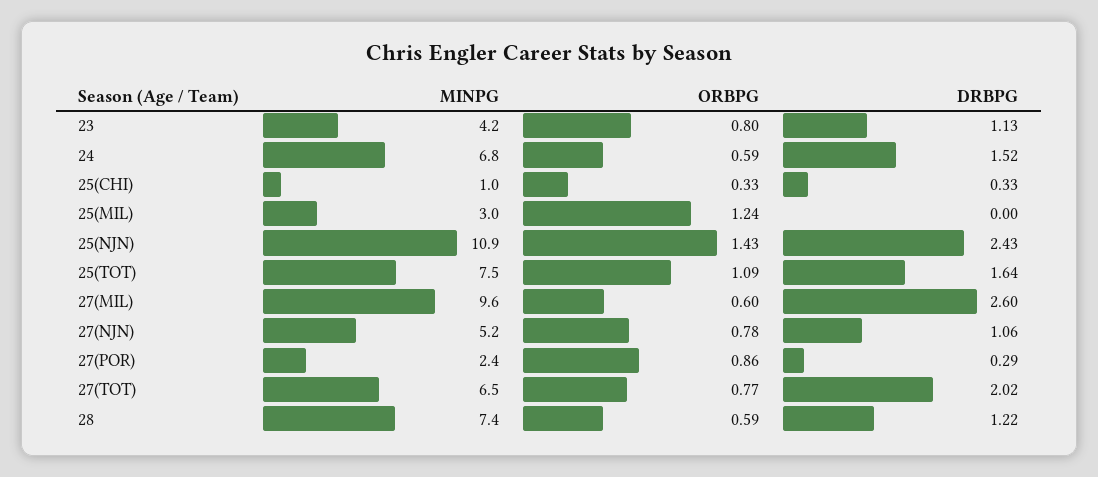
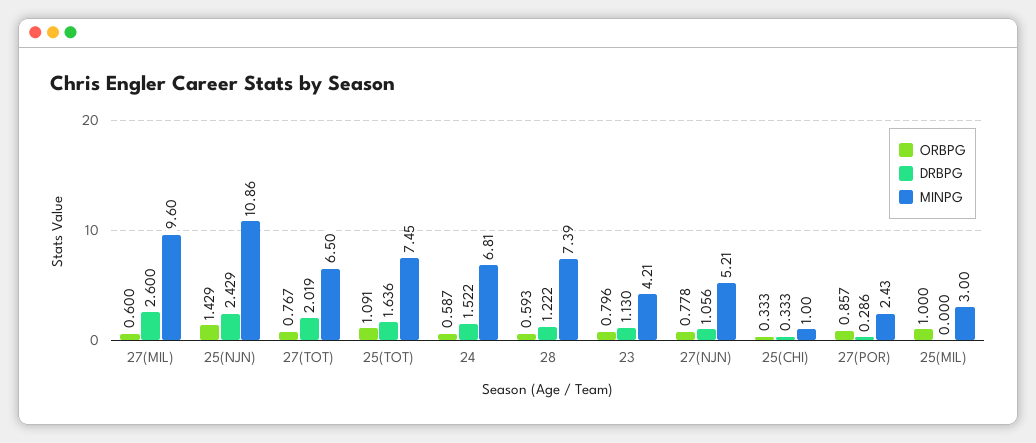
  {
    "MINPG": {
      "23": 4.21,
      "24": 6.81,
      "25(CHI)": 1,
      "25(MIL)": 3,
      "25(NJN)": 10.86,
      "25(TOT)": 7.45,
      "27(MIL)": 9.6,
      "27(NJN)": 5.21,
      "27(POR)": 2.43,
      "27(TOT)": 6.5,
      "28": 7.39
    },
    "ORBPG": {
      "23": 0.796,
      "24": 0.587,
      "25(CHI)": 0.333,
-     "25(MIL)": 1.24,
+     "25(MIL)": 1,
      "25(NJN)": 1.429,
      "25(TOT)": 1.091,
      "27(MIL)": 0.6,
      "27(NJN)": 0.778,
      "27(POR)": 0.857,
      "27(TOT)": 0.767,
      "28": 0.593
    },
    "DRBPG": {
      "23": 1.13,
      "24": 1.522,
      "25(CHI)": 0.333,
      "25(MIL)": 0,
      "25(NJN)": 2.429,
      "25(TOT)": 1.636,
      "27(MIL)": 2.6,
      "27(NJN)": 1.056,
      "27(POR)": 0.286,
      "27(TOT)": 2.019,
      "28": 1.222
    }
  }

